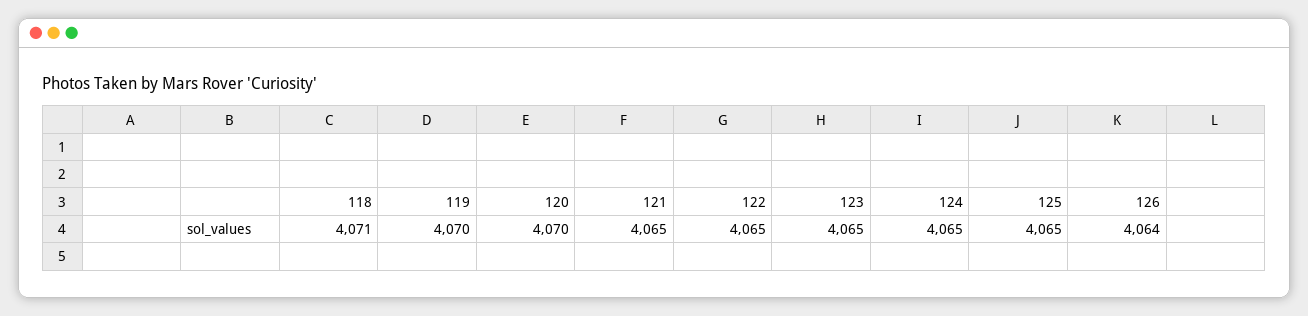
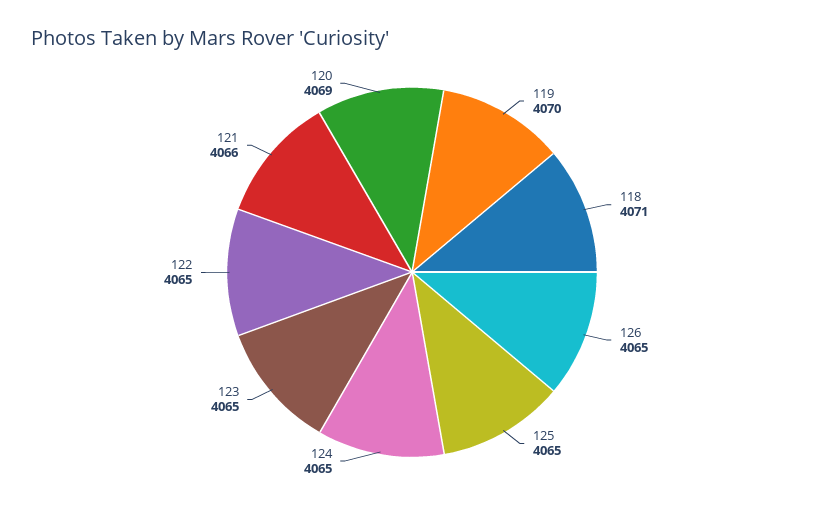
  {
    "118": 4071,
    "119": 4070,
-   "120": 4070,
+   "120": 4069,
-   "121": 4065,
+   "121": 4066,
    "122": 4065,
    "123": 4065,
    "124": 4065,
    "125": 4065,
-   "126": 4064
+   "126": 4065
  }

